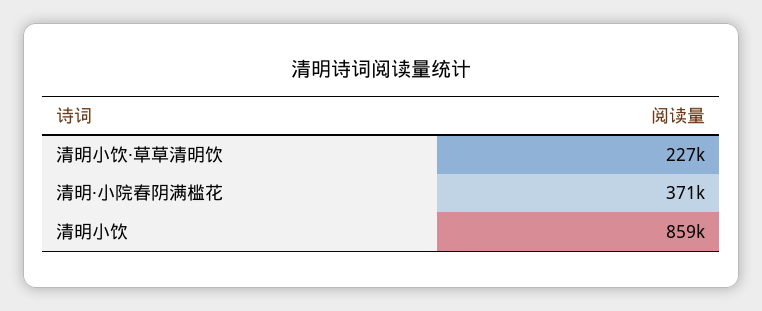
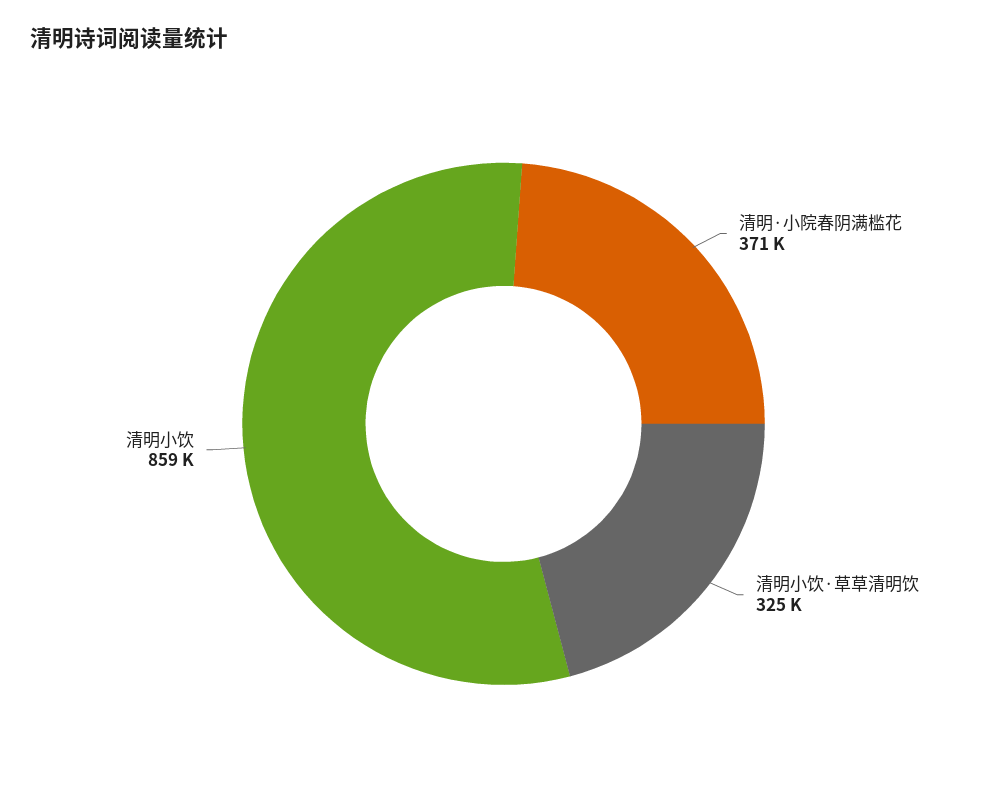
  {
-   "清明小饮·草草清明饮": 227000,
+   "清明小饮·草草清明饮": 325000,
    "清明·小院春阴满槛花": 371000,
    "清明小饮": 859000
  }

